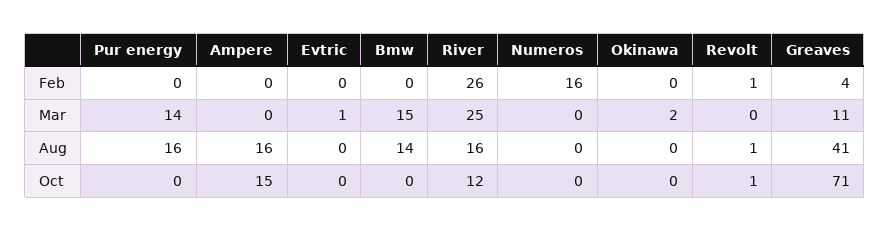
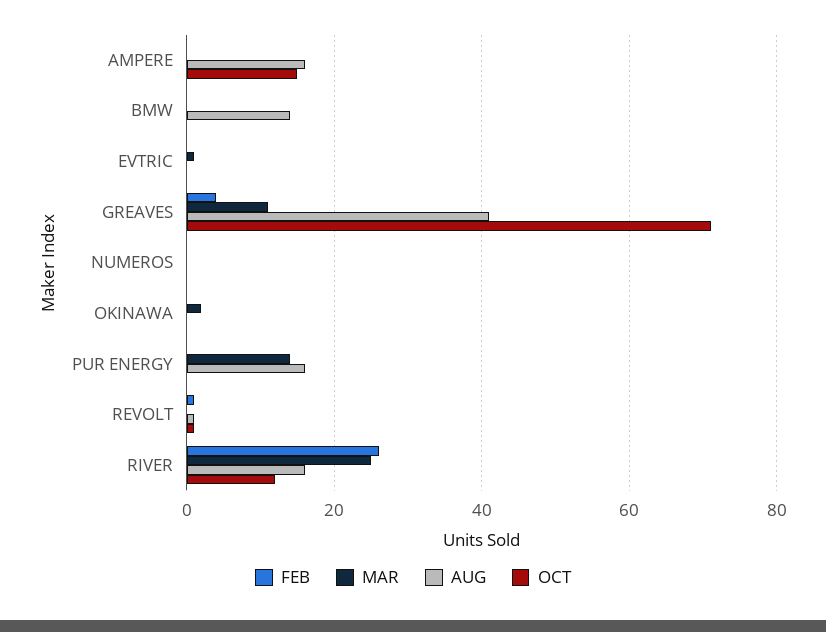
  {
    "Feb": {
      "Pur energy": 0,
      "Ampere": 0,
      "Evtric": 0,
      "Bmw": 0,
      "River": 26,
-     "Numeros": 16,
+     "Numeros": 0,
      "Okinawa": 0,
      "Revolt": 1,
      "Greaves": 4
    },
    "Mar": {
      "Pur energy": 14,
      "Ampere": 0,
      "Evtric": 1,
-     "Bmw": 15,
+     "Bmw": 0,
      "River": 25,
      "Numeros": 0,
      "Okinawa": 2,
      "Revolt": 0,
      "Greaves": 11
    },
    "Aug": {
      "Pur energy": 16,
      "Ampere": 16,
      "Evtric": 0,
      "Bmw": 14,
      "River": 16,
      "Numeros": 0,
      "Okinawa": 0,
      "Revolt": 1,
      "Greaves": 41
    },
    "Oct": {
      "Pur energy": 0,
      "Ampere": 15,
      "Evtric": 0,
      "Bmw": 0,
      "River": 12,
      "Numeros": 0,
      "Okinawa": 0,
      "Revolt": 1,
      "Greaves": 71
    }
  }

